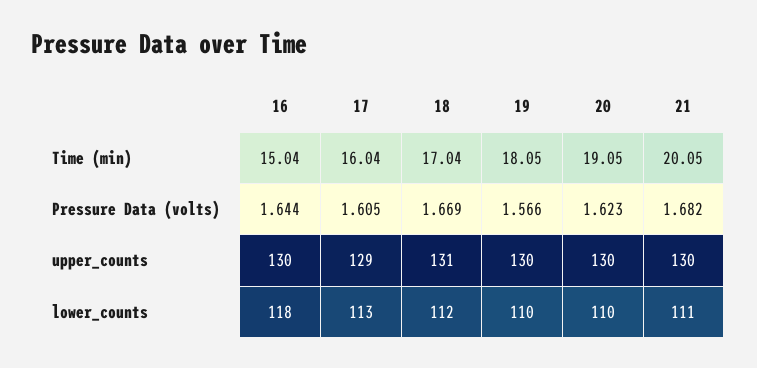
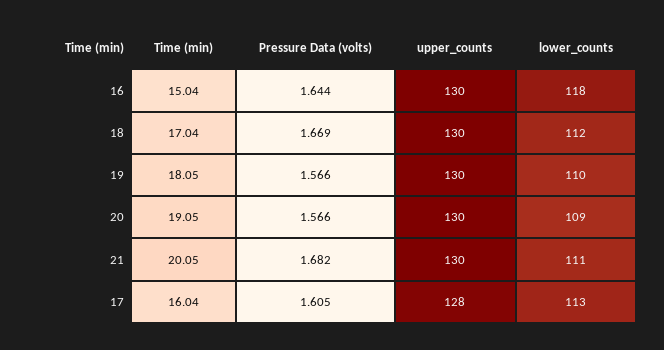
  {
    "16": {
      "Time (min)": 15.04,
      "Pressure Data (volts)": 1.644,
      "upper_counts": 130,
      "lower_counts": 118
    },
    "17": {
      "Time (min)": 16.04,
      "Pressure Data (volts)": 1.605,
-     "upper_counts": 129,
+     "upper_counts": 128,
      "lower_counts": 113
    },
    "18": {
      "Time (min)": 17.04,
      "Pressure Data (volts)": 1.669,
-     "upper_counts": 131,
+     "upper_counts": 130,
      "lower_counts": 112
    },
    "19": {
      "Time (min)": 18.05,
      "Pressure Data (volts)": 1.566,
      "upper_counts": 130,
      "lower_counts": 110
    },
    "20": {
      "Time (min)": 19.05,
-     "Pressure Data (volts)": 1.623,
+     "Pressure Data (volts)": 1.566,
      "upper_counts": 130,
-     "lower_counts": 110
+     "lower_counts": 109
    },
    "21": {
      "Time (min)": 20.05,
      "Pressure Data (volts)": 1.682,
      "upper_counts": 130,
      "lower_counts": 111
    }
  }

